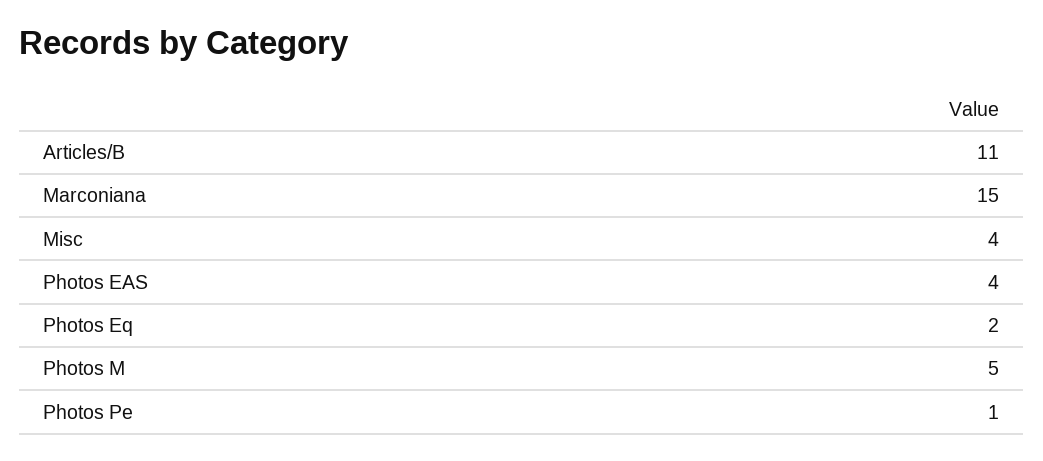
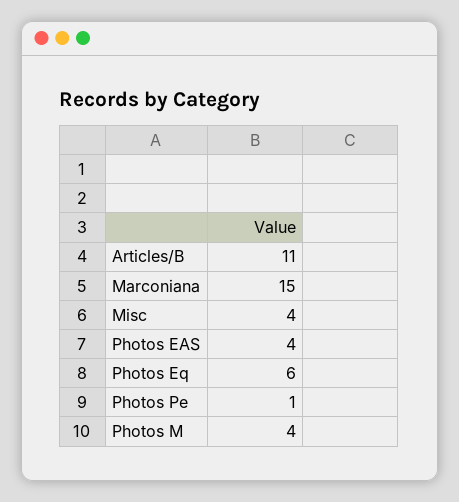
  {
    "Articles/B": 11,
    "Marconiana": 15,
    "Misc": 4,
    "Photos EAS": 4,
-   "Photos Eq": 2,
+   "Photos Eq": 6,
-   "Photos M": 5,
+   "Photos M": 4,
    "Photos Pe": 1
  }

